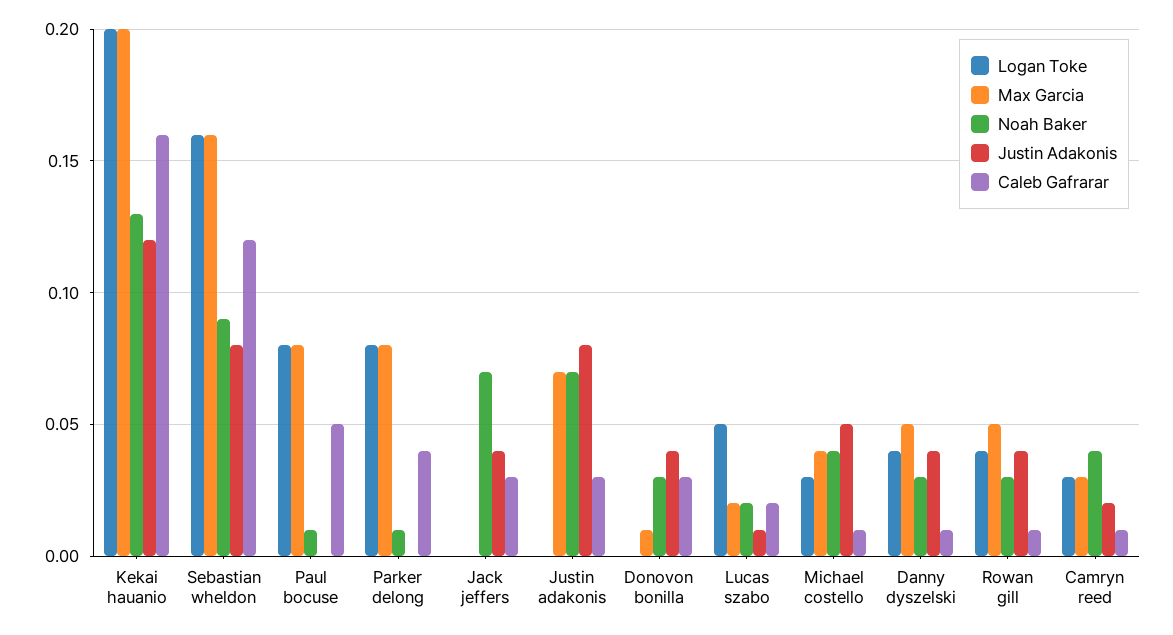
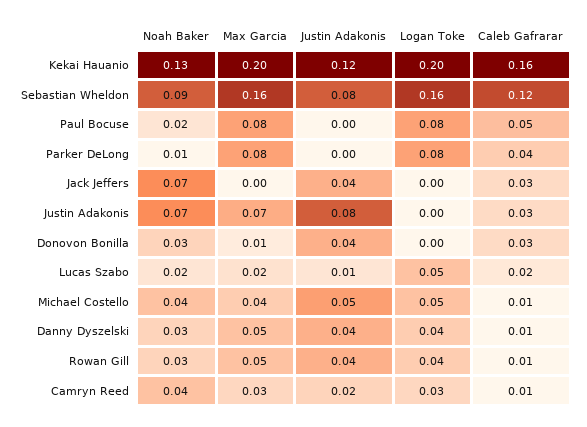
  {
    "Logan Toke": {
      "Kekai hauanio": 0.2,
      "Sebastian wheldon": 0.16,
      "Paul bocuse": 0.08,
      "Parker delong": 0.08,
      "Jack jeffers": 0,
      "Justin adakonis": 0,
      "Donovon bonilla": 0,
      "Lucas szabo": 0.05,
-     "Michael costello": 0.03,
+     "Michael costello": 0.05,
      "Danny dyszelski": 0.04,
      "Rowan gill": 0.04,
      "Camryn reed": 0.03
    },
    "Max Garcia": {
      "Kekai hauanio": 0.2,
      "Sebastian wheldon": 0.16,
      "Paul bocuse": 0.08,
      "Parker delong": 0.08,
      "Jack jeffers": 0,
      "Justin adakonis": 0.07,
      "Donovon bonilla": 0.01,
      "Lucas szabo": 0.02,
      "Michael costello": 0.04,
      "Danny dyszelski": 0.05,
      "Rowan gill": 0.05,
      "Camryn reed": 0.03
    },
    "Noah Baker": {
      "Kekai hauanio": 0.13,
      "Sebastian wheldon": 0.09,
-     "Paul bocuse": 0.01,
+     "Paul bocuse": 0.02,
      "Parker delong": 0.01,
      "Jack jeffers": 0.07,
      "Justin adakonis": 0.07,
      "Donovon bonilla": 0.03,
      "Lucas szabo": 0.02,
      "Michael costello": 0.04,
      "Danny dyszelski": 0.03,
      "Rowan gill": 0.03,
      "Camryn reed": 0.04
    },
    "Justin Adakonis": {
      "Kekai hauanio": 0.12,
      "Sebastian wheldon": 0.08,
      "Paul bocuse": 0,
      "Parker delong": 0,
      "Jack jeffers": 0.04,
      "Justin adakonis": 0.08,
      "Donovon bonilla": 0.04,
      "Lucas szabo": 0.01,
      "Michael costello": 0.05,
      "Danny dyszelski": 0.04,
      "Rowan gill": 0.04,
      "Camryn reed": 0.02
    },
    "Caleb Gafrarar": {
      "Kekai hauanio": 0.16,
      "Sebastian wheldon": 0.12,
      "Paul bocuse": 0.05,
      "Parker delong": 0.04,
      "Jack jeffers": 0.03,
      "Justin adakonis": 0.03,
      "Donovon bonilla": 0.03,
      "Lucas szabo": 0.02,
      "Michael costello": 0.01,
      "Danny dyszelski": 0.01,
      "Rowan gill": 0.01,
      "Camryn reed": 0.01
    }
  }

